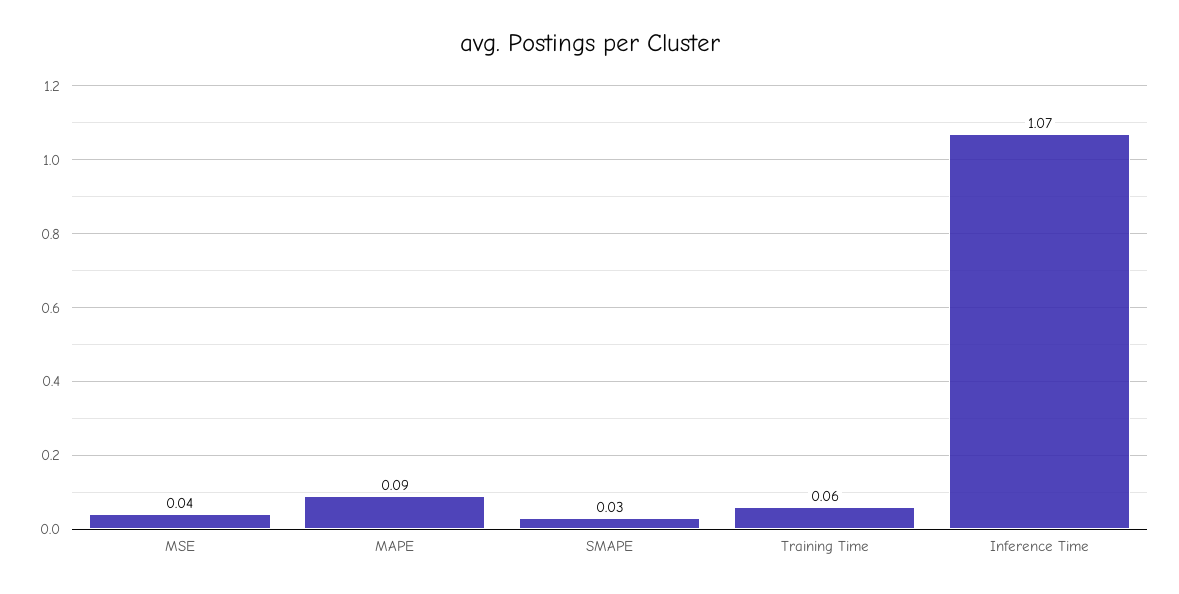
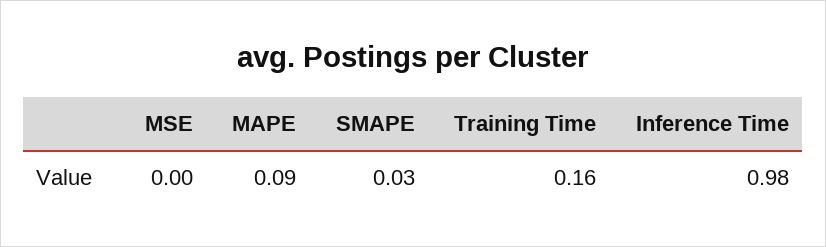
  {
-   "MSE": 0.04,
+   "MSE": 0,
    "MAPE": 0.09,
    "SMAPE": 0.03,
-   "Training Time": 0.06,
+   "Training Time": 0.16,
-   "Inference Time": 1.07
+   "Inference Time": 0.98
  }

